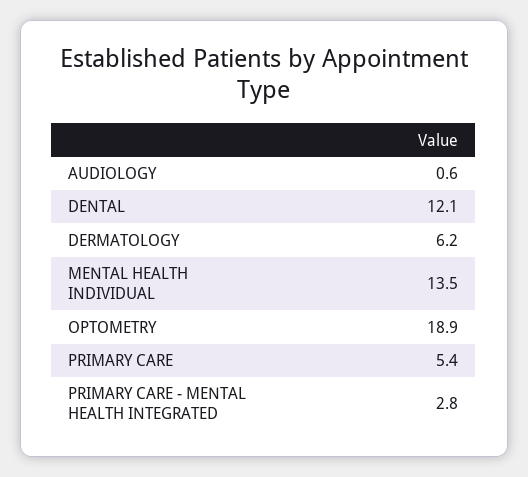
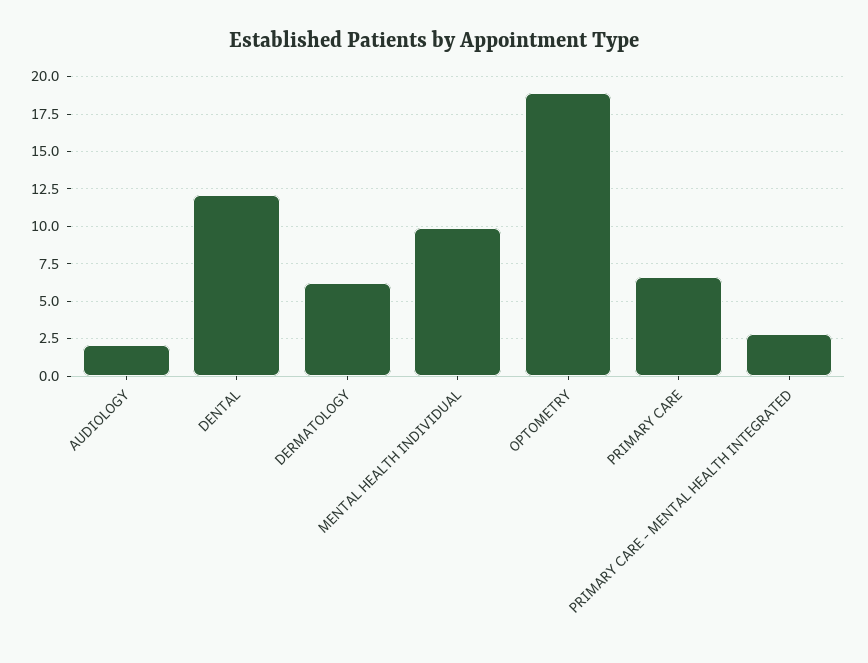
  {
-   "AUDIOLOGY": 0.6,
+   "AUDIOLOGY": 2,
    "DENTAL": 12.1,
    "DERMATOLOGY": 6.2,
-   "MENTAL HEALTH INDIVIDUAL": 13.5,
+   "MENTAL HEALTH INDIVIDUAL": 10,
    "OPTOMETRY": 18.9,
-   "PRIMARY CARE": 5.4,
+   "PRIMARY CARE": 6.5,
    "PRIMARY CARE - MENTAL HEALTH INTEGRATED": 2.8
  }

